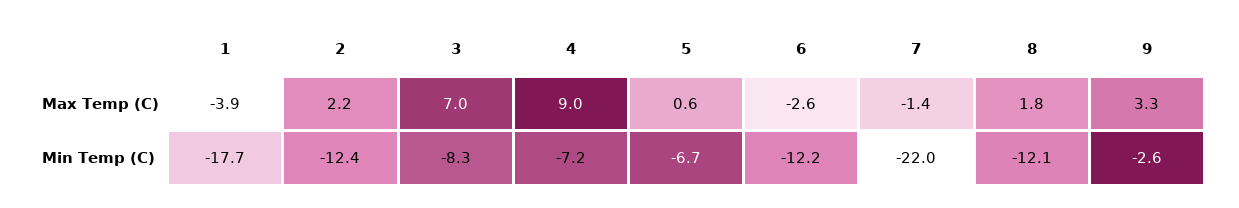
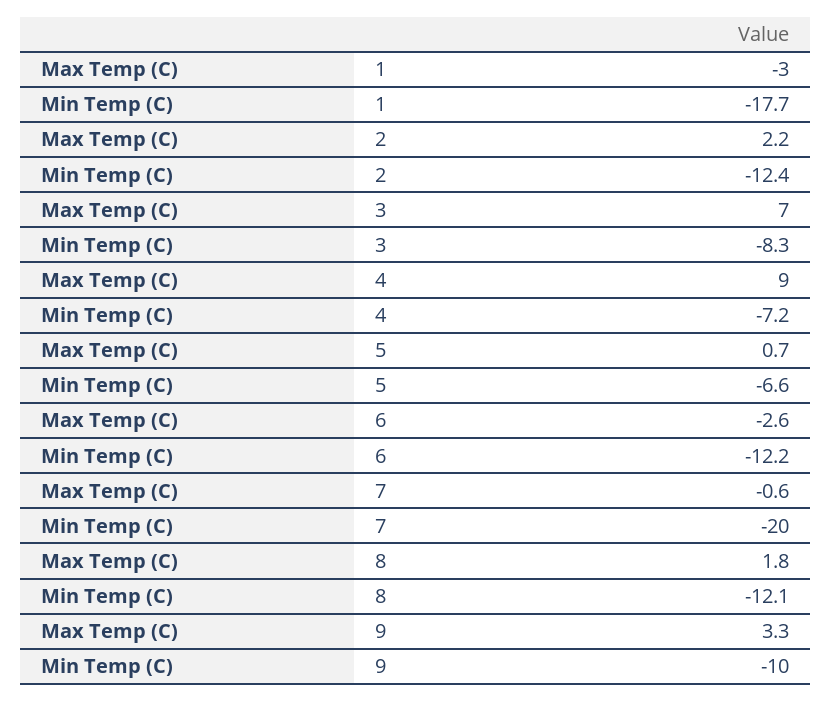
  {
    "1": {
-     "Max Temp (C)": -3.9,
+     "Max Temp (C)": -3,
      "Min Temp (C)": -17.7
    },
    "2": {
      "Max Temp (C)": 2.2,
      "Min Temp (C)": -12.4
    },
    "3": {
      "Max Temp (C)": 7,
      "Min Temp (C)": -8.3
    },
    "4": {
      "Max Temp (C)": 9,
      "Min Temp (C)": -7.2
    },
    "5": {
-     "Max Temp (C)": 0.6,
+     "Max Temp (C)": 0.7,
-     "Min Temp (C)": -6.7
+     "Min Temp (C)": -6.6
    },
    "6": {
      "Max Temp (C)": -2.6,
      "Min Temp (C)": -12.2
    },
    "7": {
-     "Max Temp (C)": -1.4,
+     "Max Temp (C)": -0.6,
-     "Min Temp (C)": -22
+     "Min Temp (C)": -20
    },
    "8": {
      "Max Temp (C)": 1.8,
      "Min Temp (C)": -12.1
    },
    "9": {
      "Max Temp (C)": 3.3,
-     "Min Temp (C)": -2.6
+     "Min Temp (C)": -10
    }
  }

